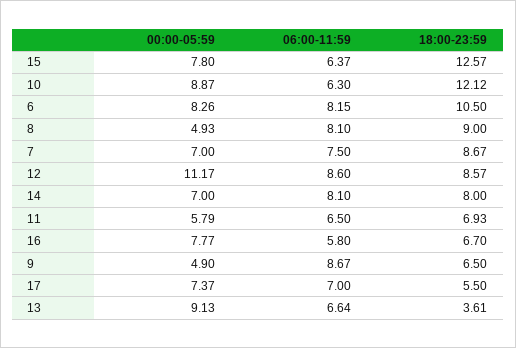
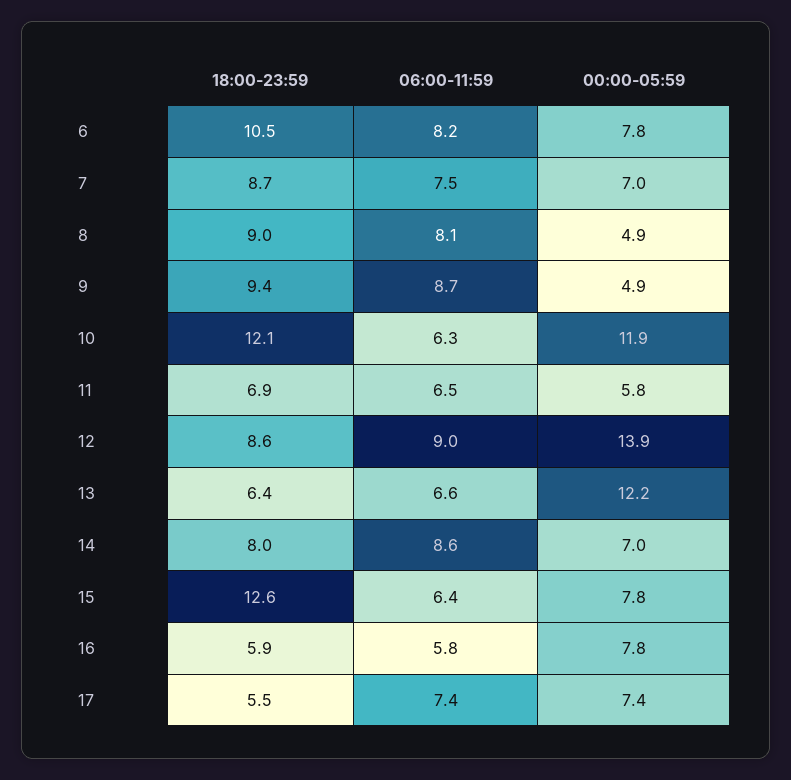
  {
    "00:00-05:59": {
      "15": 7.8,
-     "10": 8.87,
+     "10": 11.9,
-     "6": 8.26,
+     "6": 7.8,
      "8": 4.93,
      "7": 7,
-     "12": 11.17,
+     "12": 13.9,
      "14": 7,
      "11": 5.79,
      "16": 7.77,
      "9": 4.9,
      "17": 7.37,
-     "13": 9.13
+     "13": 12.2
    },
    "06:00-11:59": {
      "15": 6.37,
      "10": 6.3,
      "6": 8.15,
      "8": 8.1,
      "7": 7.5,
-     "12": 8.6,
+     "12": 9,
-     "14": 8.1,
+     "14": 8.6,
      "11": 6.5,
      "16": 5.8,
      "9": 8.67,
-     "17": 7,
+     "17": 7.4,
      "13": 6.64
    },
    "18:00-23:59": {
      "15": 12.57,
      "10": 12.12,
      "6": 10.5,
      "8": 9,
      "7": 8.67,
      "12": 8.57,
      "14": 8,
      "11": 6.93,
-     "16": 6.7,
+     "16": 5.9,
-     "9": 6.5,
+     "9": 9.4,
      "17": 5.5,
-     "13": 3.61
+     "13": 6.4
    }
  }

